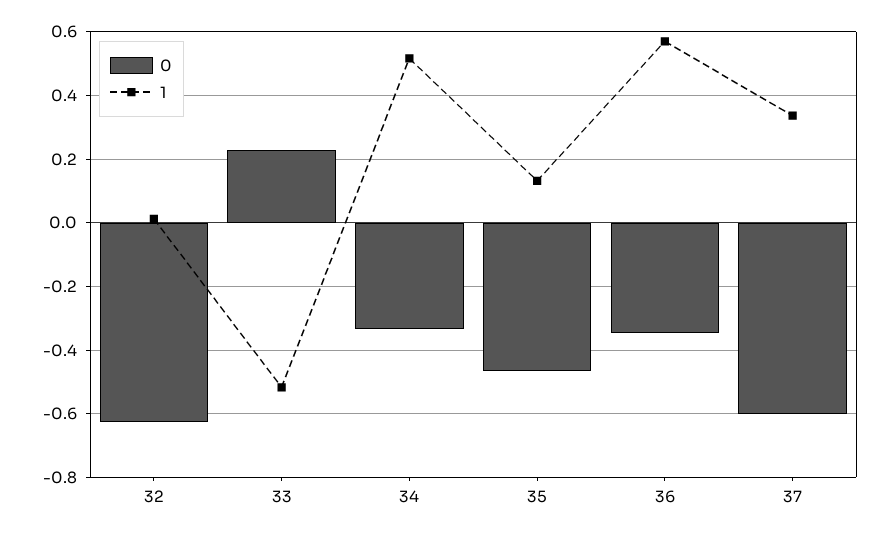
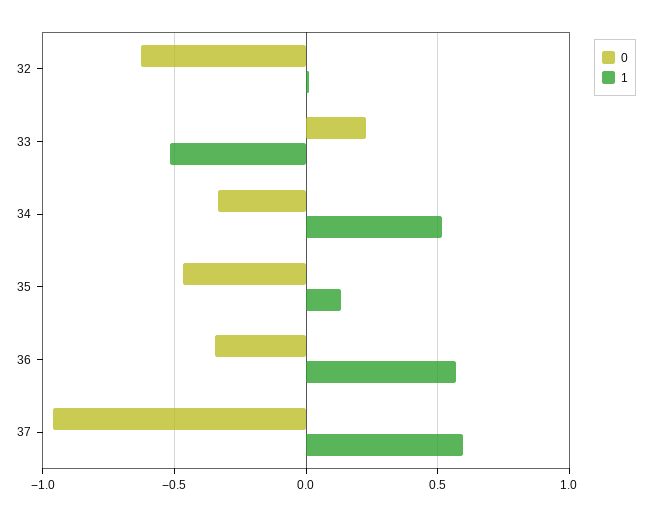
  {
    "0": {
      "32": -0.62,
      "33": 0.22,
      "34": -0.34,
      "35": -0.46,
      "36": -0.34,
-     "37": -0.6
+     "37": -0.95
    },
    "1": {
      "32": 0.02,
      "33": -0.52,
      "34": 0.52,
      "35": 0.14,
      "36": 0.58,
-     "37": 0.34
+     "37": 0.6
    }
  }

